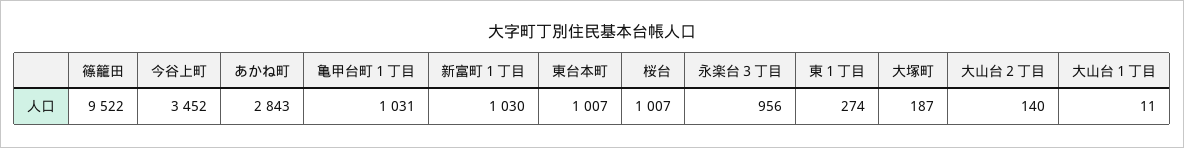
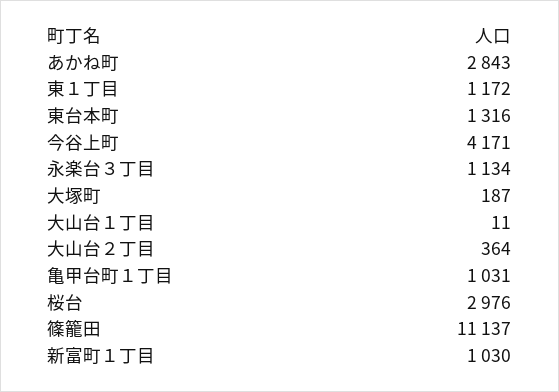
  {
-   "篠籠田": 9522,
+   "篠籠田": 11137,
-   "今谷上町": 3452,
+   "今谷上町": 4171,
    "あかね町": 2843,
    "亀甲台町１丁目": 1031,
    "新富町１丁目": 1030,
-   "東台本町": 1007,
+   "東台本町": 1316,
-   "桜台": 1007,
+   "桜台": 2976,
-   "永楽台３丁目": 956,
+   "永楽台３丁目": 1134,
-   "東１丁目": 274,
+   "東１丁目": 1172,
    "大塚町": 187,
-   "大山台２丁目": 140,
+   "大山台２丁目": 364,
    "大山台１丁目": 11
  }

